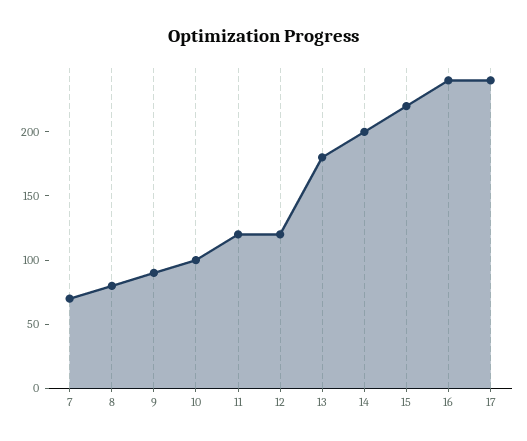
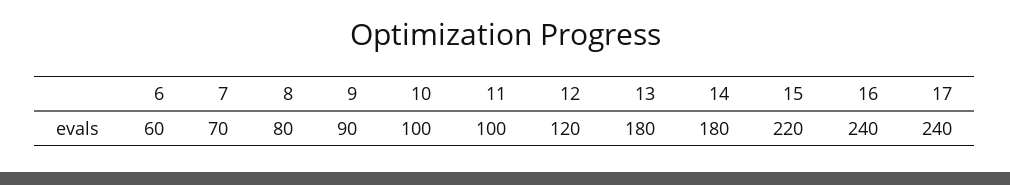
  {
    "7": 70,
    "8": 80,
    "9": 90,
    "10": 100,
-   "11": 120,
+   "11": 100,
    "12": 120,
    "13": 180,
-   "14": 200,
+   "14": 180,
    "15": 220,
    "16": 240,
-   "17": 240
+   "17": 240,
+   "6": 60
  }

